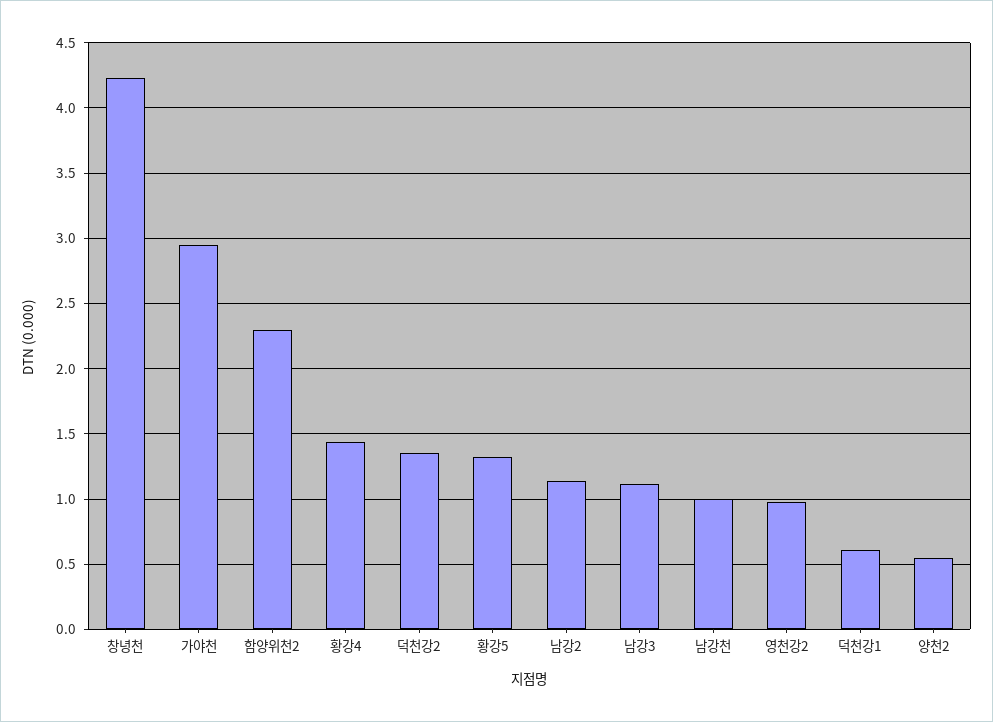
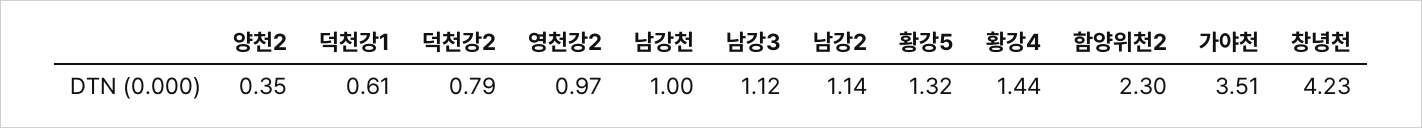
  {
    "창녕천": 4.23,
-   "가야천": 2.95,
+   "가야천": 3.51,
    "함양위천2": 2.3,
    "황강4": 1.44,
-   "덕천강2": 1.35,
+   "덕천강2": 0.79,
    "황강5": 1.32,
    "남강2": 1.14,
    "남강3": 1.12,
    "남강천": 1,
    "영천강2": 0.97,
    "덕천강1": 0.61,
-   "양천2": 0.55
+   "양천2": 0.35
  }

